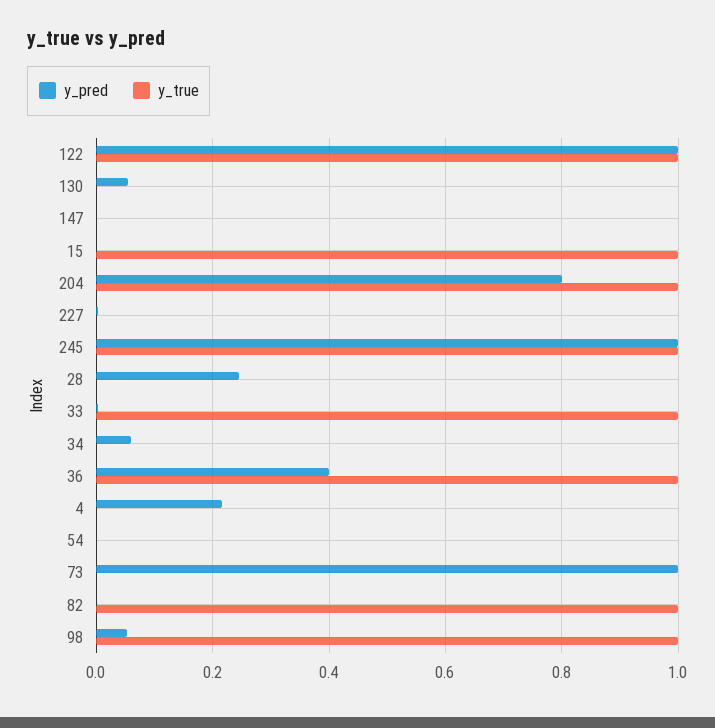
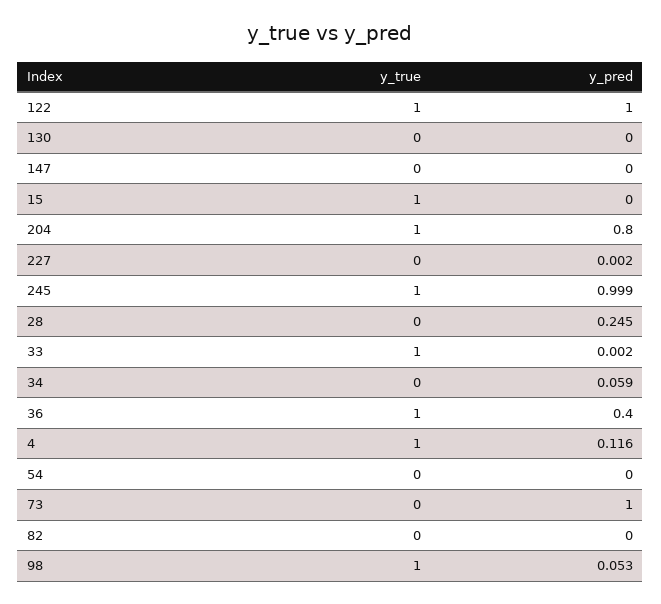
  {
    "y_pred": {
      "122": 1,
-     "130": 0.06,
+     "130": 0,
      "147": 0,
      "15": 0,
      "204": 0.8,
      "227": 0.002,
      "245": 0.999,
      "28": 0.245,
      "33": 0.002,
      "34": 0.059,
      "36": 0.4,
-     "4": 0.22,
+     "4": 0.116,
      "54": 0,
      "73": 1,
      "82": 0,
      "98": 0.053
    },
    "y_true": {
      "122": 1,
      "130": 0,
      "147": 0,
      "15": 1,
      "204": 1,
      "227": 0,
      "245": 1,
      "28": 0,
      "33": 1,
      "34": 0,
      "36": 1,
-     "4": 0,
+     "4": 1,
      "54": 0,
      "73": 0,
-     "82": 1,
+     "82": 0,
      "98": 1
    }
  }

